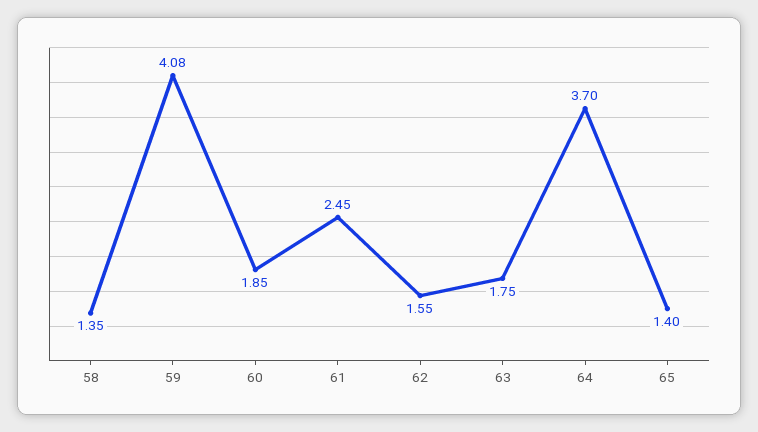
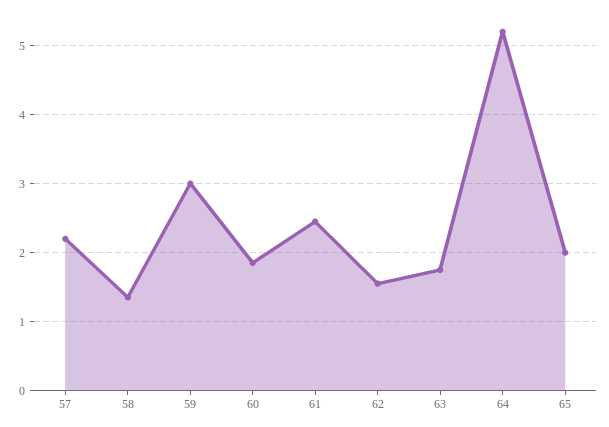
  {
    "58": 1.35,
-   "59": 4.08,
+   "59": 3,
    "60": 1.85,
    "61": 2.45,
    "62": 1.55,
    "63": 1.75,
-   "64": 3.7,
+   "64": 5.2,
-   "65": 1.4
+   "65": 2,
+   "57": 2.2
  }

